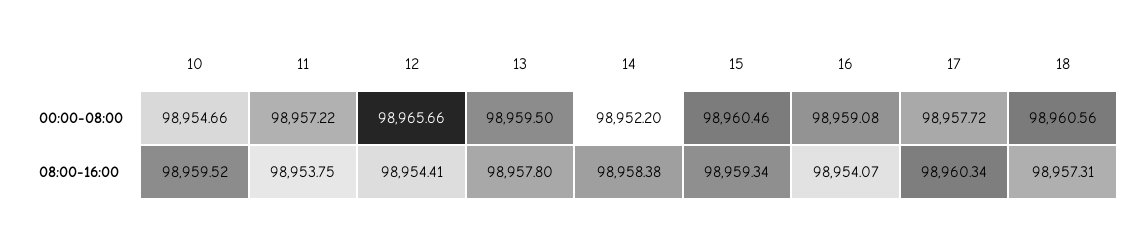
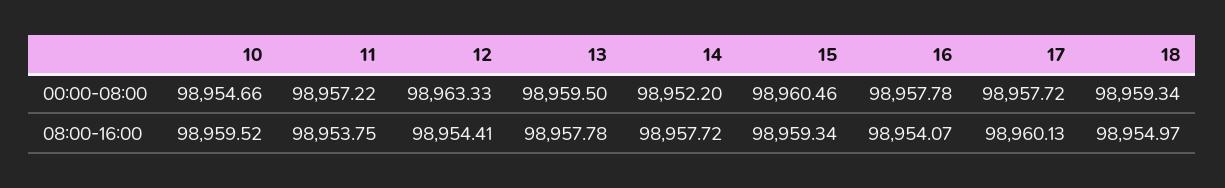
  {
    "10": {
      "00:00-08:00": 98954.66,
      "08:00-16:00": 98959.52
    },
    "11": {
      "00:00-08:00": 98957.22,
      "08:00-16:00": 98953.75
    },
    "12": {
-     "00:00-08:00": 98965.66,
+     "00:00-08:00": 98963.33,
      "08:00-16:00": 98954.41
    },
    "13": {
      "00:00-08:00": 98959.5,
-     "08:00-16:00": 98957.8
+     "08:00-16:00": 98957.78
    },
    "14": {
      "00:00-08:00": 98952.2,
-     "08:00-16:00": 98958.38
+     "08:00-16:00": 98957.72
    },
    "15": {
      "00:00-08:00": 98960.46,
      "08:00-16:00": 98959.34
    },
    "16": {
-     "00:00-08:00": 98959.08,
+     "00:00-08:00": 98957.78,
      "08:00-16:00": 98954.07
    },
    "17": {
      "00:00-08:00": 98957.72,
-     "08:00-16:00": 98960.34
+     "08:00-16:00": 98960.13
    },
    "18": {
-     "00:00-08:00": 98960.56,
+     "00:00-08:00": 98959.34,
-     "08:00-16:00": 98957.31
+     "08:00-16:00": 98954.97
    }
  }

